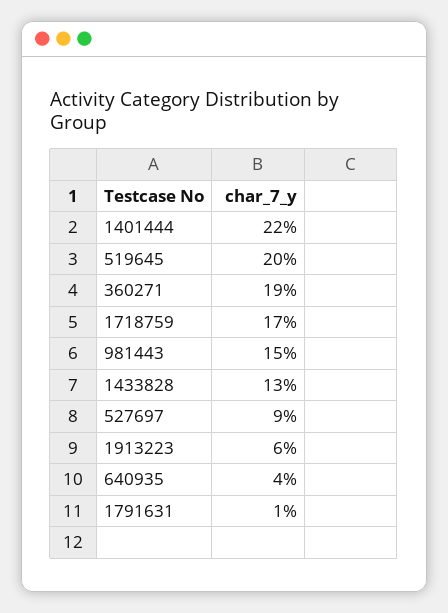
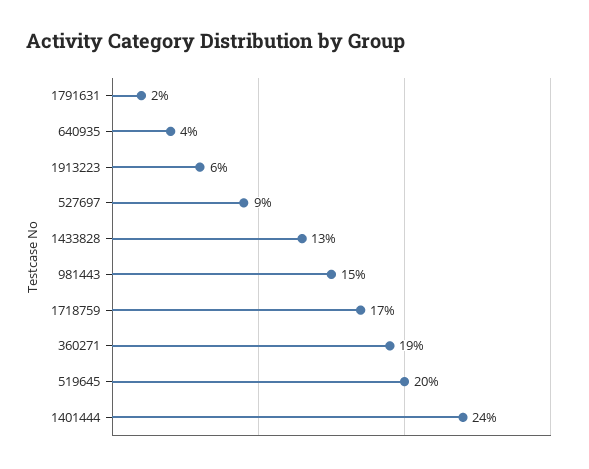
  {
-   "1401444": 22,
+   "1401444": 24,
    "519645": 20,
    "360271": 19,
    "1718759": 17,
    "981443": 15,
    "1433828": 13,
    "527697": 9,
    "1913223": 6,
    "640935": 4,
-   "1791631": 1
+   "1791631": 2
  }

